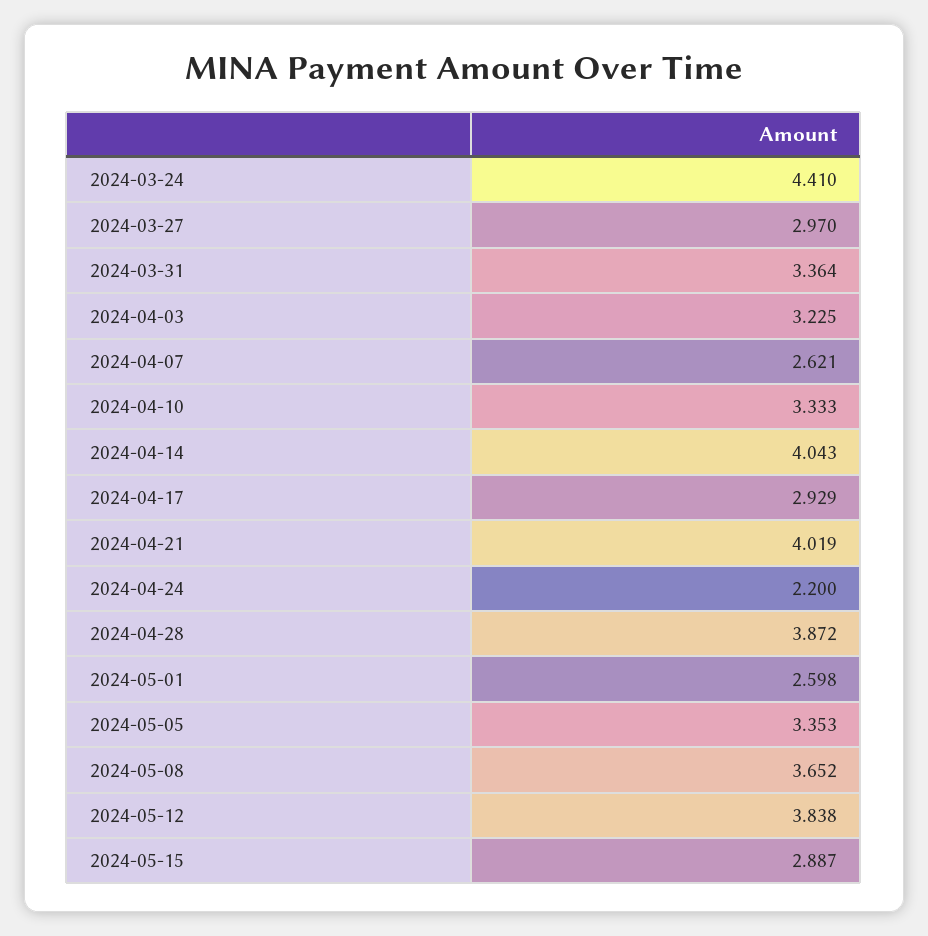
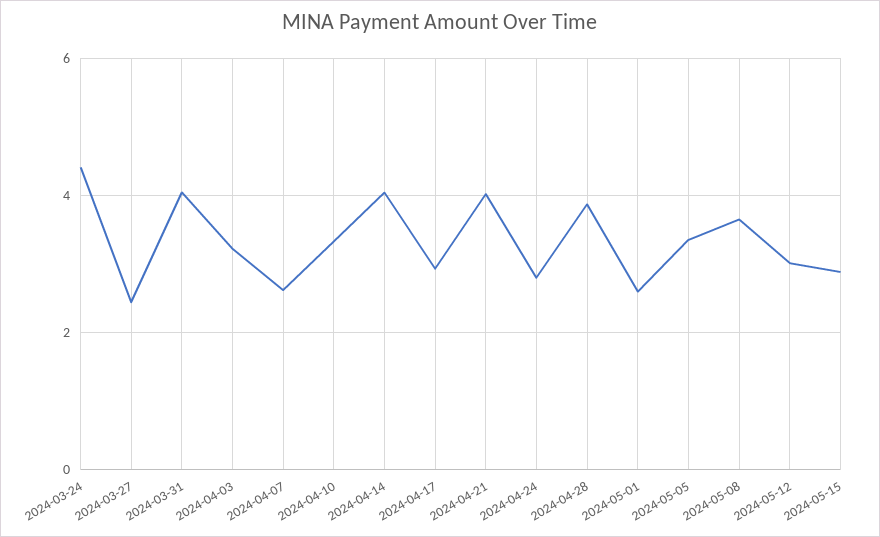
  {
    "2024-03-24": 4.41,
-   "2024-03-27": 2.97,
+   "2024-03-27": 2.4,
-   "2024-03-31": 3.364,
+   "2024-03-31": 4,
    "2024-04-03": 3.225,
    "2024-04-07": 2.621,
    "2024-04-10": 3.333,
    "2024-04-14": 4.043,
    "2024-04-17": 2.929,
    "2024-04-21": 4.019,
-   "2024-04-24": 2.2,
+   "2024-04-24": 2.8,
    "2024-04-28": 3.872,
    "2024-05-01": 2.598,
    "2024-05-05": 3.353,
    "2024-05-08": 3.652,
-   "2024-05-12": 3.838,
+   "2024-05-12": 3,
    "2024-05-15": 2.887
  }

